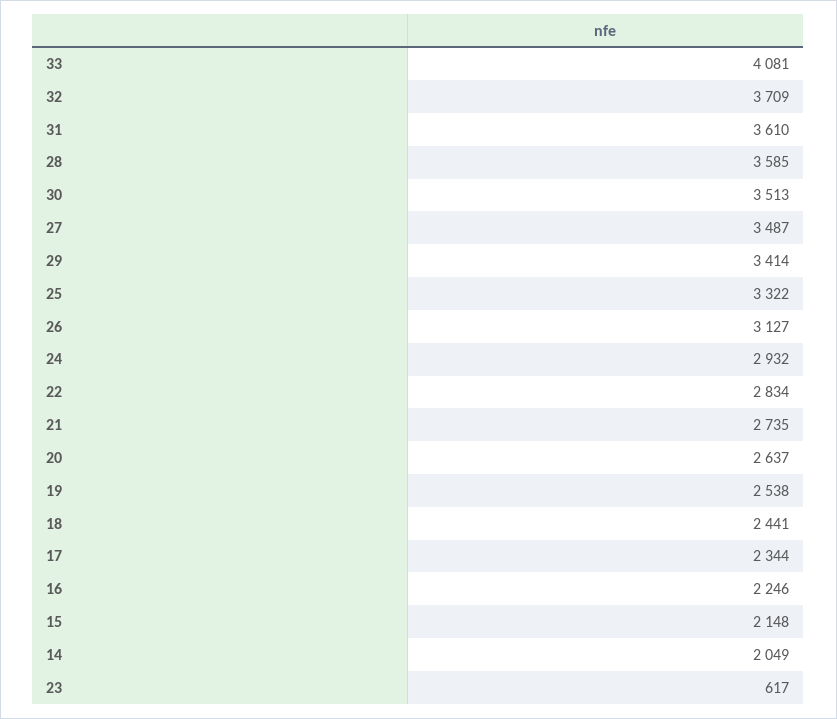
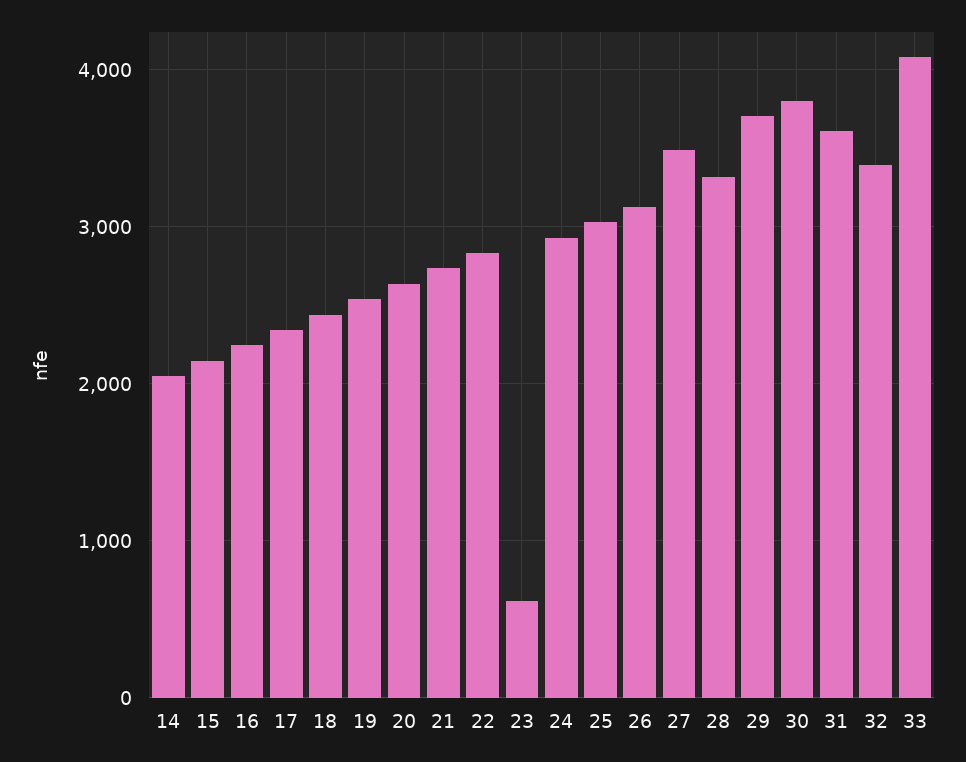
  {
    "33": 4081,
-   "32": 3709,
+   "32": 3400,
    "31": 3610,
-   "28": 3585,
+   "28": 3300,
-   "30": 3513,
+   "30": 3800,
    "27": 3487,
-   "29": 3414,
+   "29": 3700,
-   "25": 3322,
+   "25": 3000,
    "26": 3127,
    "24": 2932,
    "22": 2834,
    "21": 2735,
    "20": 2637,
    "19": 2538,
    "18": 2441,
    "17": 2344,
    "16": 2246,
    "15": 2148,
    "14": 2049,
    "23": 617
  }

